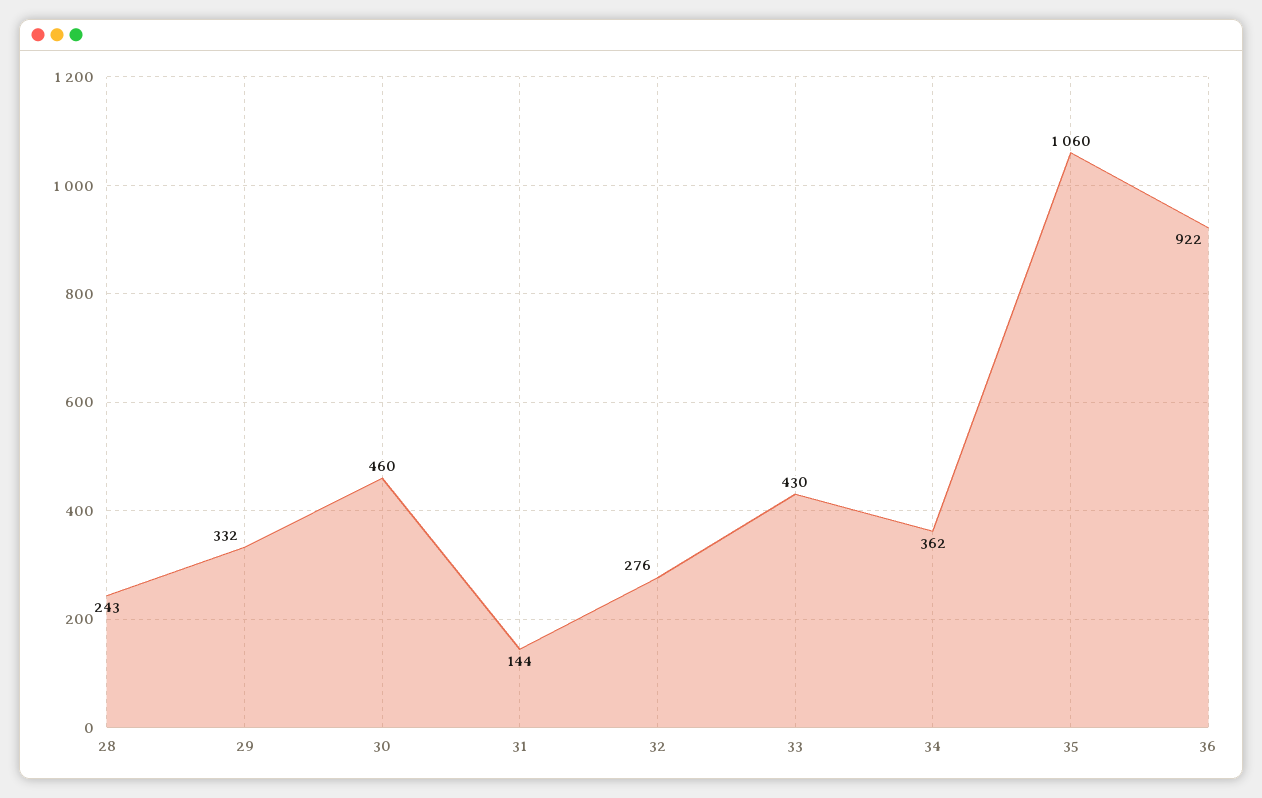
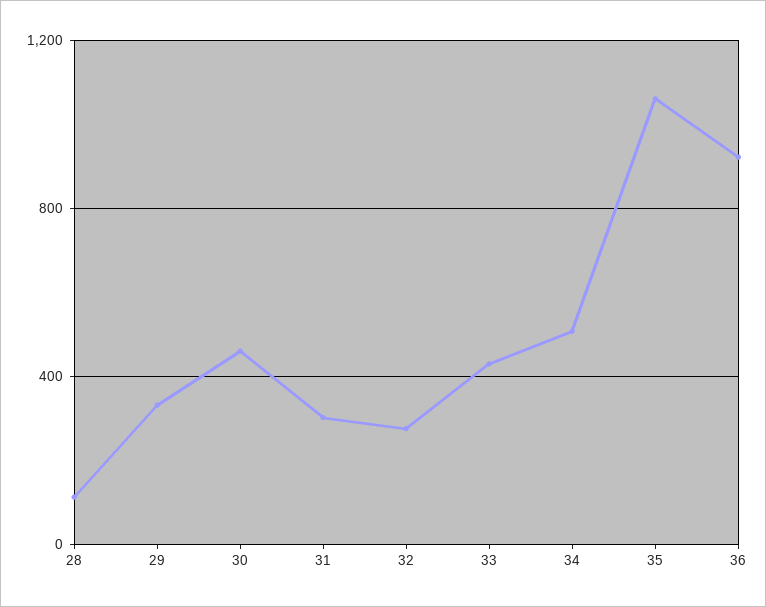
  {
-   "28": 243,
+   "28": 100,
    "29": 332,
    "30": 460,
-   "31": 144,
+   "31": 300,
    "32": 276,
    "33": 430,
-   "34": 362,
+   "34": 500,
    "35": 1060,
    "36": 922
  }

